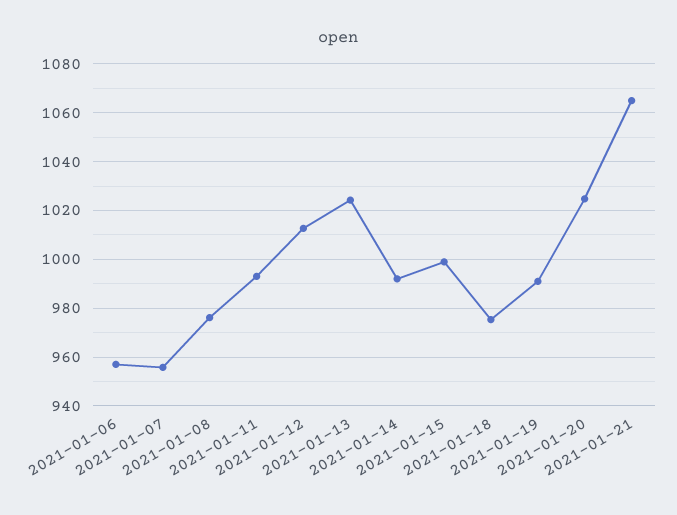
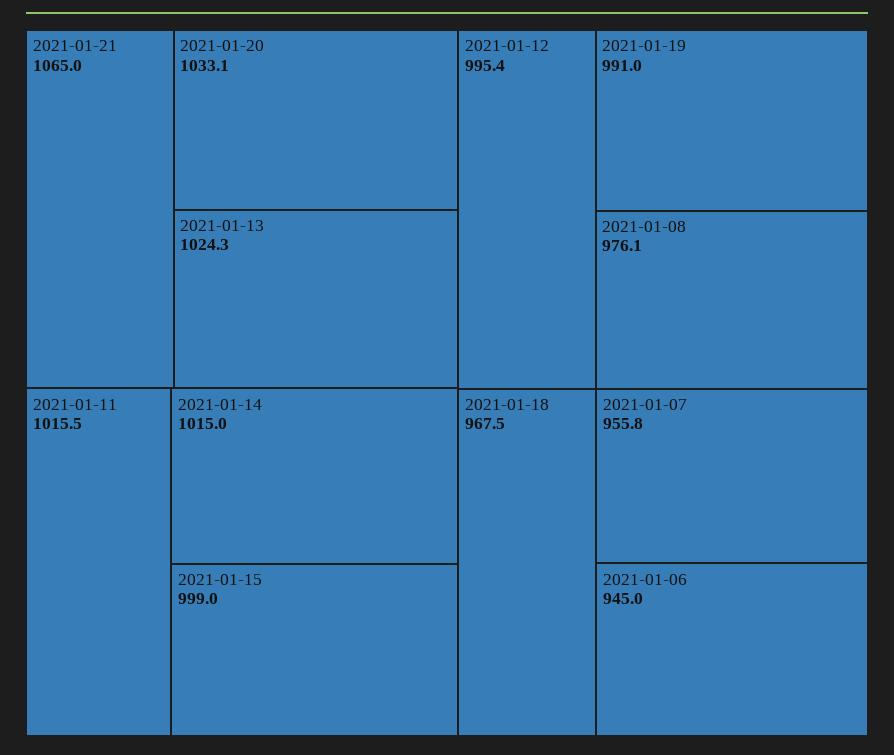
  {
-   "2021-01-06": 957.5,
+   "2021-01-06": 945,
    "2021-01-07": 955.8,
    "2021-01-08": 976.1,
-   "2021-01-11": 992.5,
+   "2021-01-11": 1015.5,
-   "2021-01-12": 1012.5,
+   "2021-01-12": 995.4,
    "2021-01-13": 1024.3,
-   "2021-01-14": 992.5,
+   "2021-01-14": 1015,
    "2021-01-15": 999,
-   "2021-01-18": 975,
+   "2021-01-18": 967.5,
    "2021-01-19": 991,
-   "2021-01-20": 1025,
+   "2021-01-20": 1033.1,
    "2021-01-21": 1065
  }

